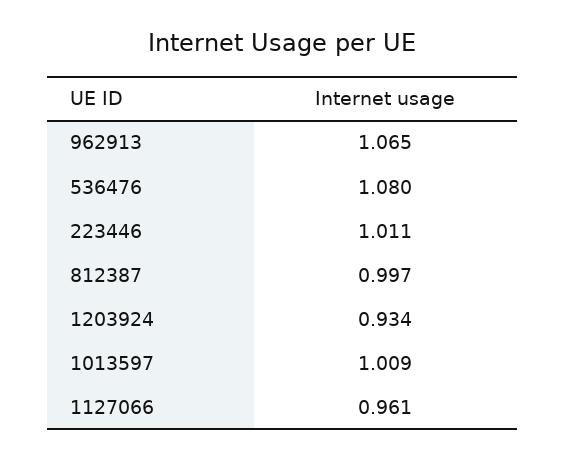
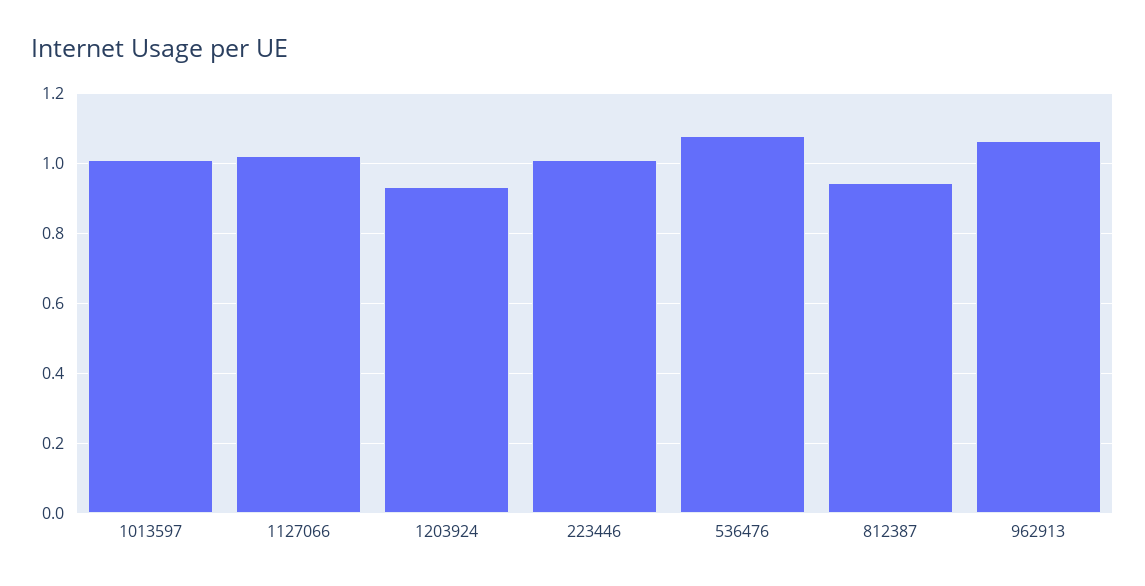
  {
    "962913": 1.065,
    "536476": 1.08,
    "223446": 1.011,
-   "812387": 0.997,
+   "812387": 0.94,
    "1203924": 0.934,
    "1013597": 1.009,
-   "1127066": 0.961
+   "1127066": 1.02
  }

